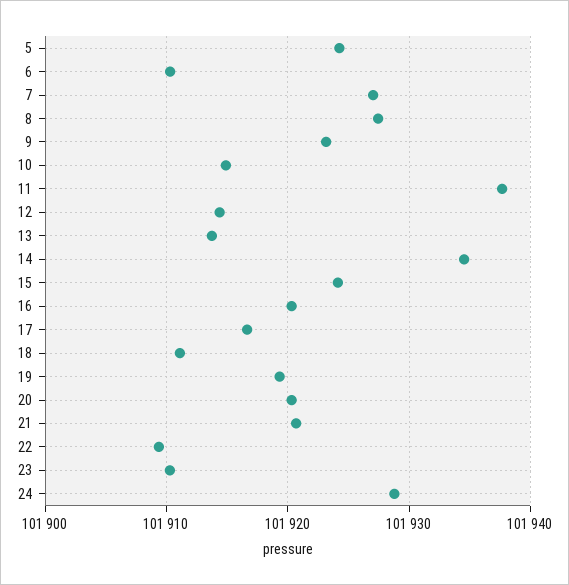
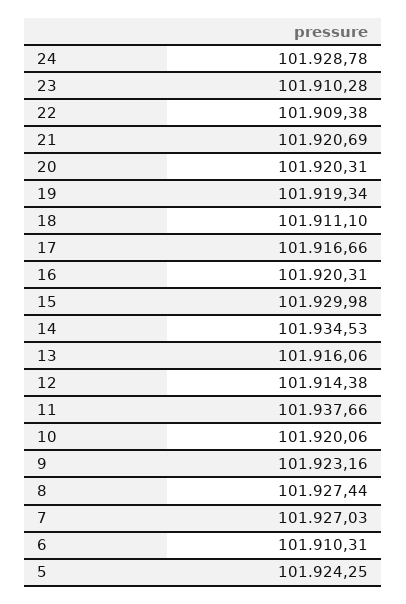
  {
    "5": 101924.25,
    "6": 101910.31,
    "7": 101927.03,
    "8": 101927.44,
    "9": 101923.16,
-   "10": 101915,
+   "10": 101920.06,
    "11": 101937.66,
    "12": 101914.38,
-   "13": 101914,
+   "13": 101916.06,
    "14": 101934.53,
-   "15": 101924,
+   "15": 101929.98,
    "16": 101920.31,
    "17": 101916.66,
    "18": 101911.1,
    "19": 101919.34,
    "20": 101920.31,
    "21": 101920.69,
    "22": 101909.38,
    "23": 101910.28,
    "24": 101928.78
  }

